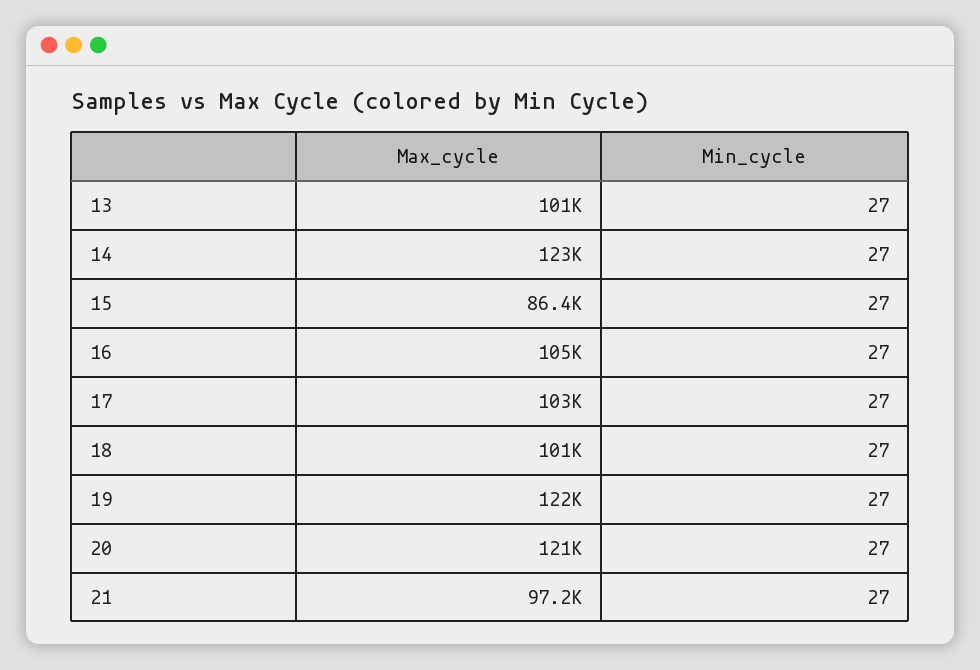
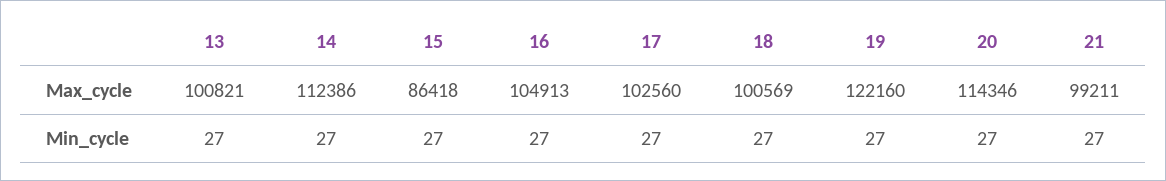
  {
    "Max_cycle": {
      "13": 100821,
-     "14": 123000,
+     "14": 112386,
      "15": 86418,
      "16": 104913,
      "17": 102560,
      "18": 100569,
      "19": 122160,
-     "20": 121000,
+     "20": 114346,
-     "21": 97200
+     "21": 99211
    },
    "Min_cycle": {
      "13": 27,
      "14": 27,
      "15": 27,
      "16": 27,
      "17": 27,
      "18": 27,
      "19": 27,
      "20": 27,
      "21": 27
    }
  }

